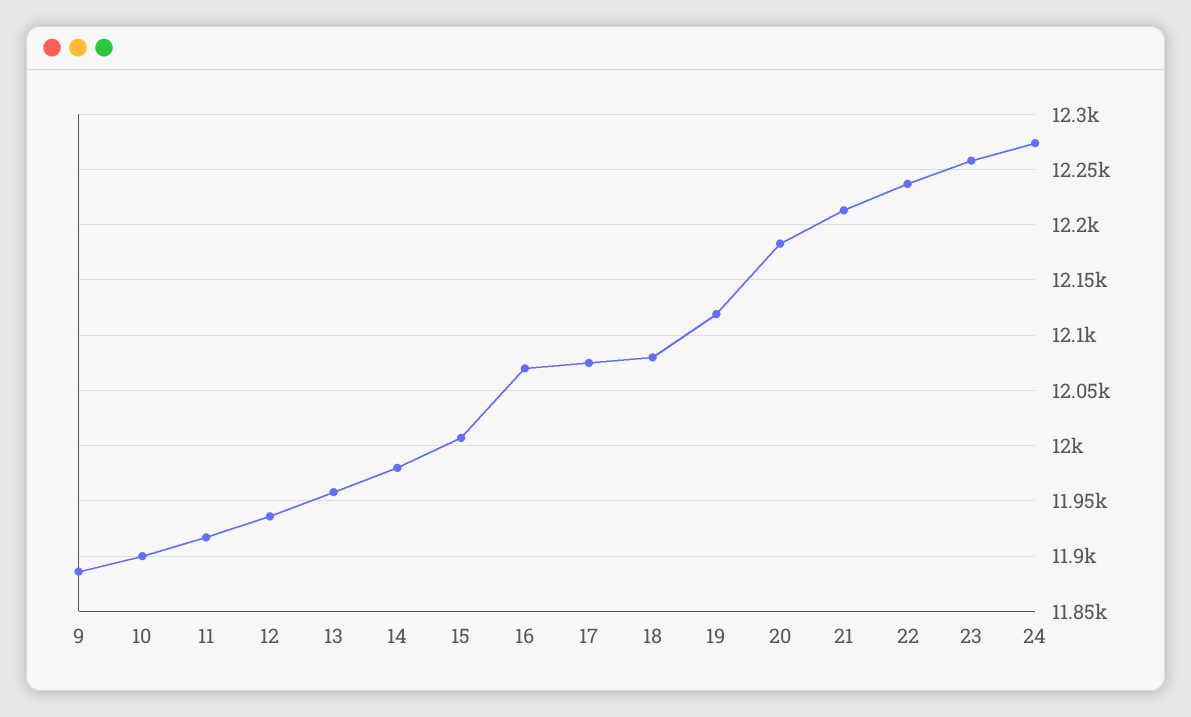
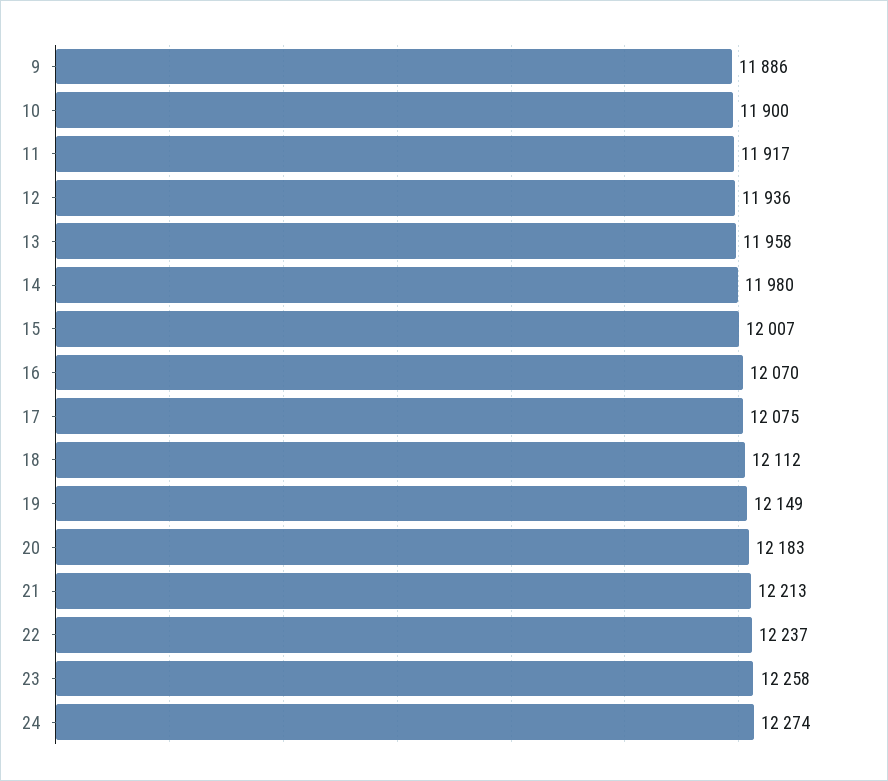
  {
    "9": 11886,
    "10": 11900,
    "11": 11917,
    "12": 11936,
    "13": 11958,
    "14": 11980,
    "15": 12007,
    "16": 12070,
    "17": 12075,
-   "18": 12080,
+   "18": 12112,
-   "19": 12120,
+   "19": 12149,
    "20": 12183,
    "21": 12213,
    "22": 12237,
    "23": 12258,
    "24": 12274
  }

